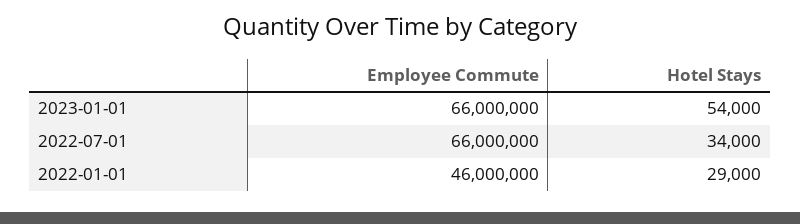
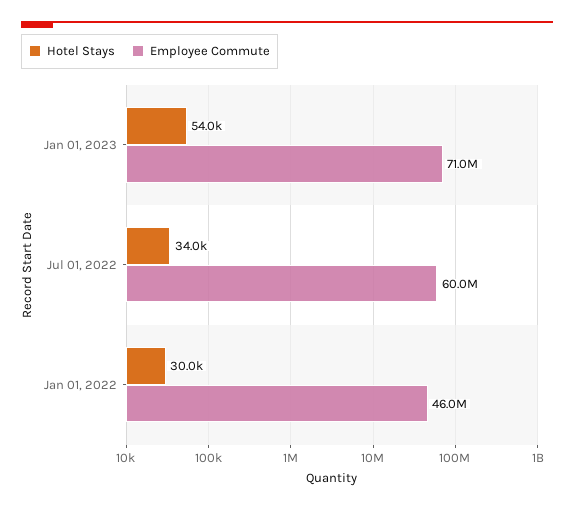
  {
    "Employee Commute": {
-     "2023-01-01": 66000000,
+     "2023-01-01": 71000000,
-     "2022-07-01": 66000000,
+     "2022-07-01": 60000000,
      "2022-01-01": 46000000
    },
    "Hotel Stays": {
      "2023-01-01": 54000,
      "2022-07-01": 34000,
-     "2022-01-01": 29000
+     "2022-01-01": 30000
    }
  }

